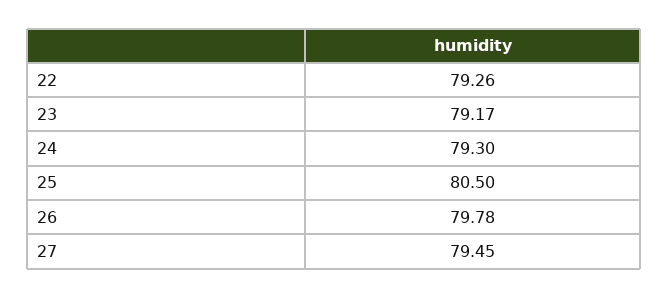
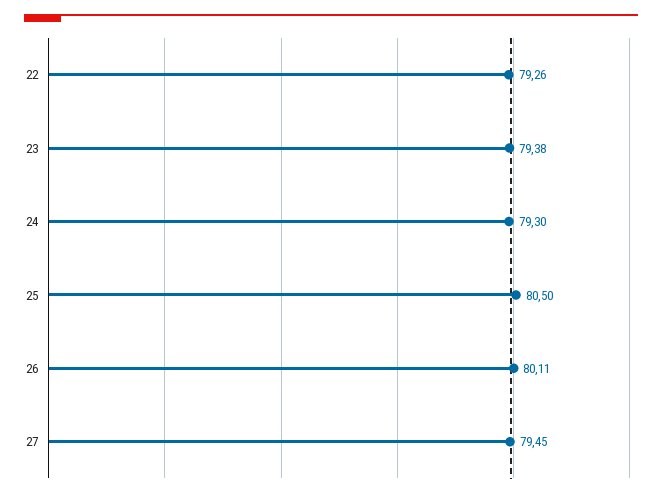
  {
    "22": 79.26,
-   "23": 79.17,
+   "23": 79.38,
    "24": 79.3,
    "25": 80.5,
-   "26": 79.78,
+   "26": 80.11,
    "27": 79.45
  }

